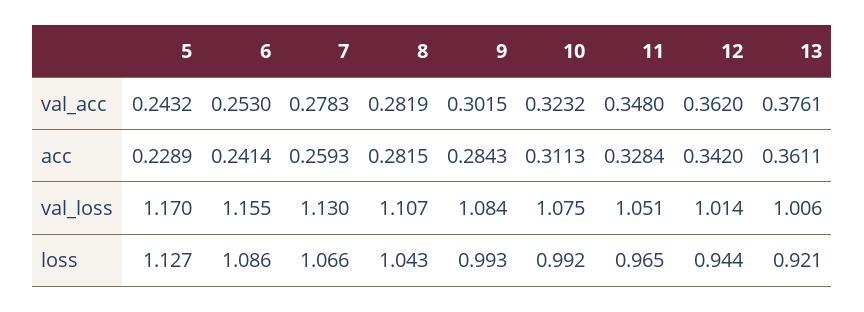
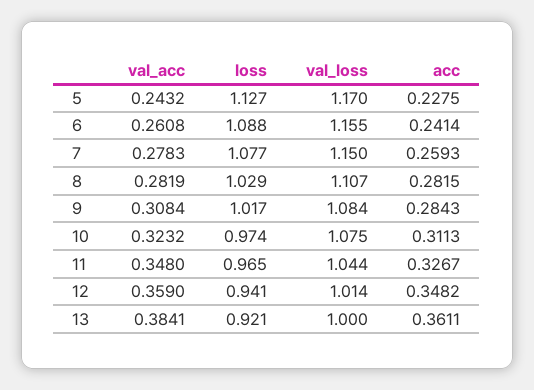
  {
    "5": {
      "val_acc": 0.2432,
-     "acc": 0.2289,
+     "acc": 0.2275,
      "val_loss": 1.17,
      "loss": 1.127
    },
    "6": {
-     "val_acc": 0.253,
+     "val_acc": 0.2608,
      "acc": 0.2414,
      "val_loss": 1.155,
-     "loss": 1.086
+     "loss": 1.088
    },
    "7": {
      "val_acc": 0.2783,
      "acc": 0.2593,
-     "val_loss": 1.13,
+     "val_loss": 1.15,
-     "loss": 1.066
+     "loss": 1.077
    },
    "8": {
      "val_acc": 0.2819,
      "acc": 0.2815,
      "val_loss": 1.107,
-     "loss": 1.043
+     "loss": 1.029
    },
    "9": {
-     "val_acc": 0.3015,
+     "val_acc": 0.3084,
      "acc": 0.2843,
      "val_loss": 1.084,
-     "loss": 0.993
+     "loss": 1.017
    },
    "10": {
      "val_acc": 0.3232,
      "acc": 0.3113,
      "val_loss": 1.075,
-     "loss": 0.992
+     "loss": 0.974
    },
    "11": {
      "val_acc": 0.348,
-     "acc": 0.3284,
+     "acc": 0.3267,
-     "val_loss": 1.051,
+     "val_loss": 1.044,
      "loss": 0.965
    },
    "12": {
-     "val_acc": 0.362,
+     "val_acc": 0.359,
-     "acc": 0.342,
+     "acc": 0.3482,
      "val_loss": 1.014,
-     "loss": 0.944
+     "loss": 0.941
    },
    "13": {
-     "val_acc": 0.3761,
+     "val_acc": 0.3841,
      "acc": 0.3611,
-     "val_loss": 1.006,
+     "val_loss": 1,
      "loss": 0.921
    }
  }

